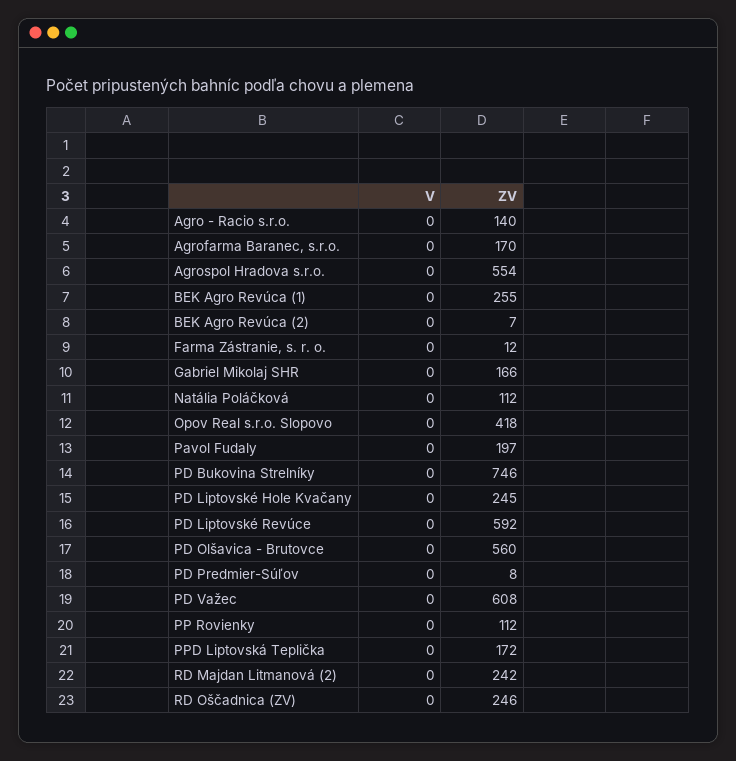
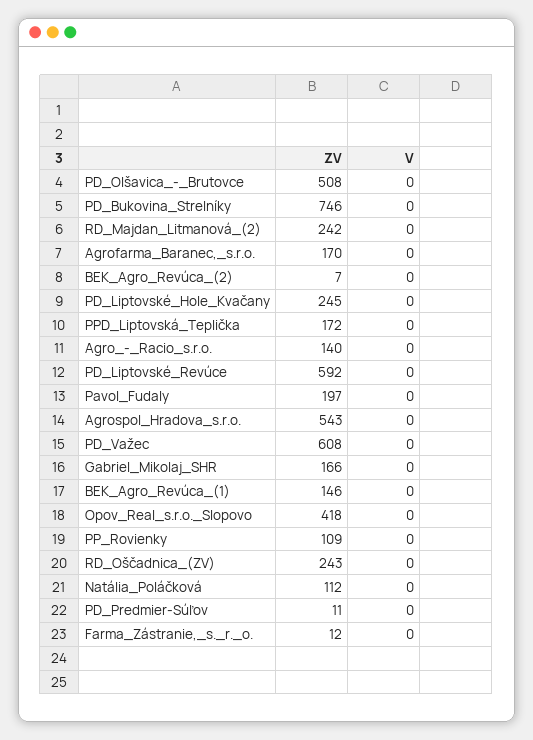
  {
    "V": {
      "Agro - Racio s.r.o.": 0,
      "Agrofarma Baranec, s.r.o.": 0,
      "Agrospol Hradova s.r.o.": 0,
      "BEK Agro Revúca (1)": 0,
      "BEK Agro Revúca (2)": 0,
      "Farma Zástranie, s. r. o.": 0,
      "Gabriel Mikolaj SHR": 0,
      "Natália Poláčková": 0,
      "Opov Real s.r.o. Slopovo": 0,
      "Pavol Fudaly": 0,
      "PD Bukovina Strelníky": 0,
      "PD Liptovské Hole Kvačany": 0,
      "PD Liptovské Revúce": 0,
      "PD Olšavica - Brutovce": 0,
      "PD Predmier-Súľov": 0,
      "PD Važec": 0,
      "PP Rovienky": 0,
      "PPD Liptovská Teplička": 0,
      "RD Majdan Litmanová (2)": 0,
      "RD Oščadnica (ZV)": 0
    },
    "ZV": {
      "Agro - Racio s.r.o.": 140,
      "Agrofarma Baranec, s.r.o.": 170,
-     "Agrospol Hradova s.r.o.": 554,
+     "Agrospol Hradova s.r.o.": 543,
-     "BEK Agro Revúca (1)": 255,
+     "BEK Agro Revúca (1)": 146,
      "BEK Agro Revúca (2)": 7,
      "Farma Zástranie, s. r. o.": 12,
      "Gabriel Mikolaj SHR": 166,
      "Natália Poláčková": 112,
      "Opov Real s.r.o. Slopovo": 418,
      "Pavol Fudaly": 197,
      "PD Bukovina Strelníky": 746,
      "PD Liptovské Hole Kvačany": 245,
      "PD Liptovské Revúce": 592,
-     "PD Olšavica - Brutovce": 560,
+     "PD Olšavica - Brutovce": 508,
-     "PD Predmier-Súľov": 8,
+     "PD Predmier-Súľov": 11,
      "PD Važec": 608,
-     "PP Rovienky": 112,
+     "PP Rovienky": 109,
      "PPD Liptovská Teplička": 172,
      "RD Majdan Litmanová (2)": 242,
-     "RD Oščadnica (ZV)": 246
+     "RD Oščadnica (ZV)": 243
    }
  }

